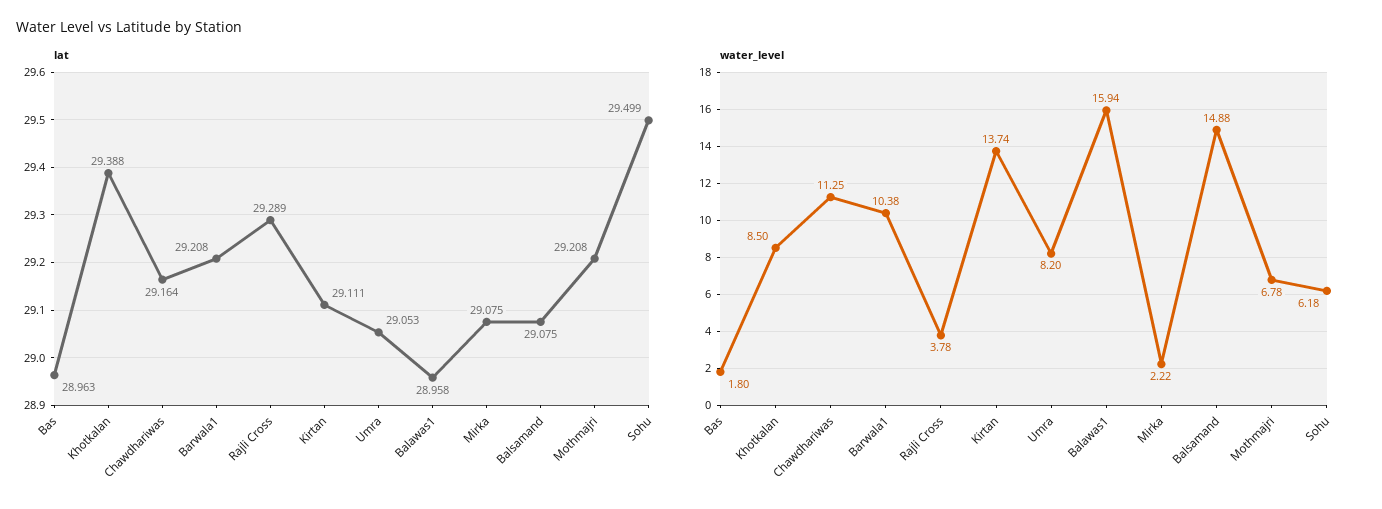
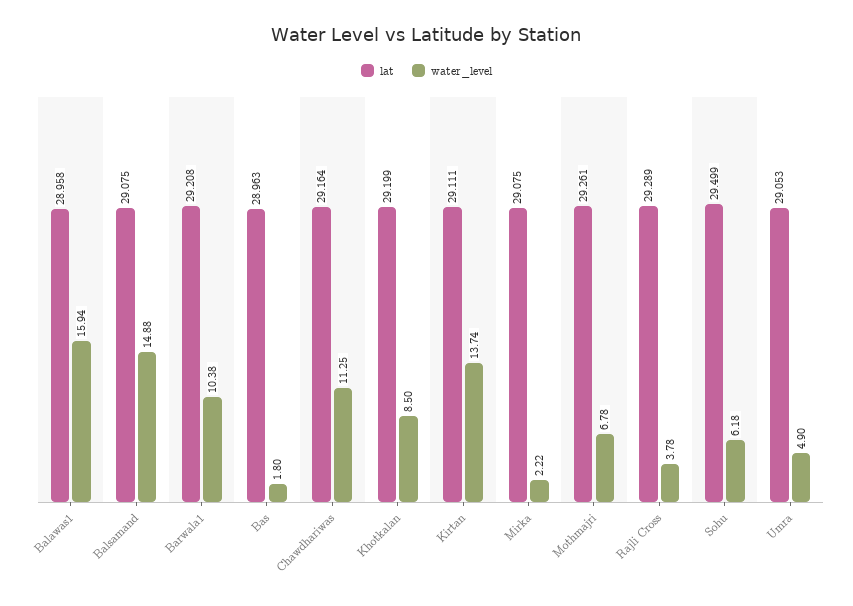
  {
    "lat": {
      "Bas": 28.963,
-     "Khotkalan": 29.388,
+     "Khotkalan": 29.199,
      "Chawdhariwas": 29.164,
      "Barwala1": 29.208,
      "Rajli Cross": 29.289,
      "Kirtan": 29.111,
      "Umra": 29.053,
      "Balawas1": 28.958,
      "Mirka": 29.075,
      "Balsamand": 29.075,
-     "Mothmajri": 29.208,
+     "Mothmajri": 29.261,
      "Sohu": 29.499
    },
    "water_level": {
      "Bas": 1.8,
      "Khotkalan": 8.5,
      "Chawdhariwas": 11.25,
      "Barwala1": 10.38,
      "Rajli Cross": 3.78,
      "Kirtan": 13.74,
-     "Umra": 8.2,
+     "Umra": 4.9,
      "Balawas1": 15.94,
      "Mirka": 2.22,
      "Balsamand": 14.88,
      "Mothmajri": 6.78,
      "Sohu": 6.18
    }
  }

